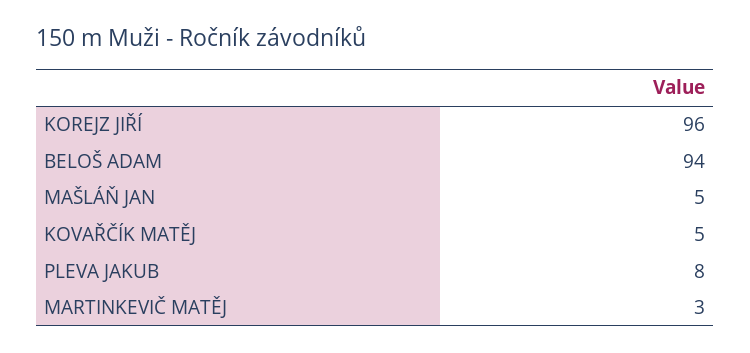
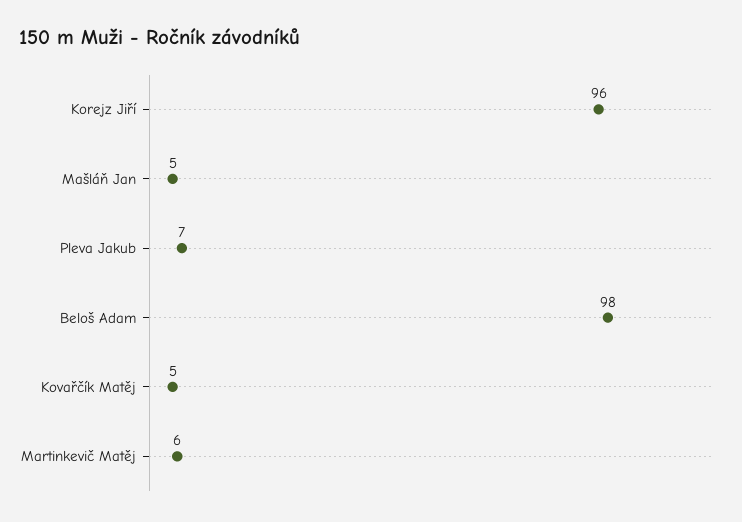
  {
    "KOREJZ JIŘÍ": 96,
-   "BELOŠ ADAM": 94,
+   "BELOŠ ADAM": 98,
    "MAŠLÁŇ JAN": 5,
    "KOVAŘČÍK MATĚJ": 5,
-   "PLEVA JAKUB": 8,
+   "PLEVA JAKUB": 7,
-   "MARTINKEVIČ MATĚJ": 3
+   "MARTINKEVIČ MATĚJ": 6
  }

